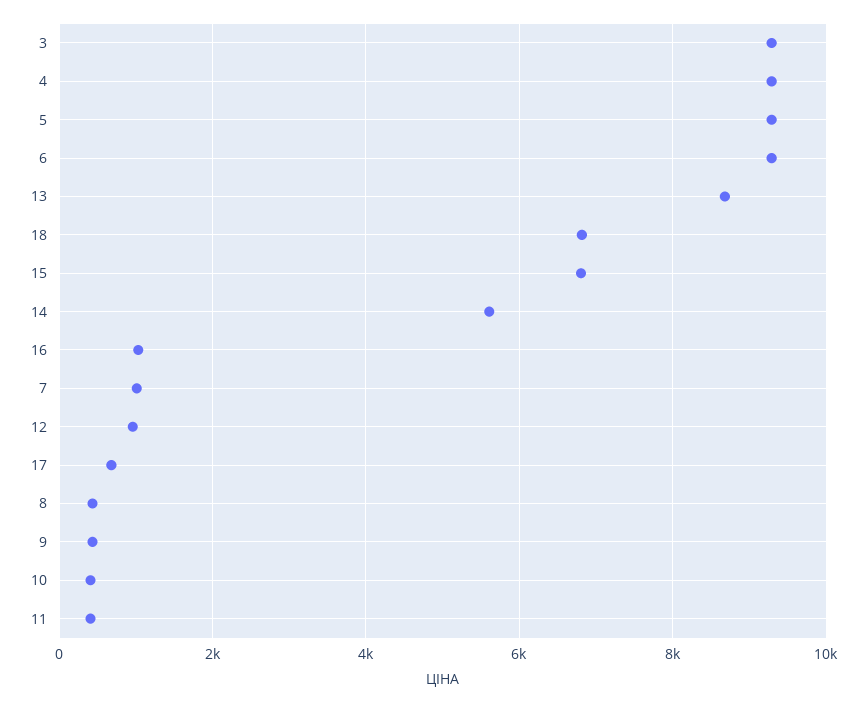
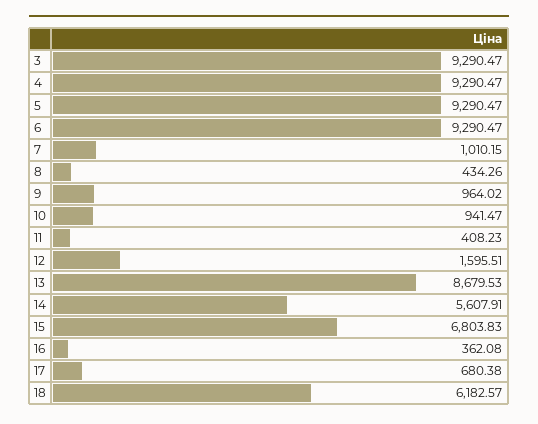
  {
    "3": 9290.47,
    "4": 9290.47,
    "5": 9290.47,
    "6": 9290.47,
    "13": 8679.53,
-   "18": 6800,
+   "18": 6182.57,
    "15": 6803.83,
    "14": 5607.91,
-   "16": 1000,
+   "16": 362.08,
    "7": 1010.15,
-   "12": 1000,
+   "12": 1595.51,
    "17": 680.38,
    "8": 434.26,
-   "9": 400,
+   "9": 964.02,
-   "10": 400,
+   "10": 941.47,
    "11": 408.23
  }

